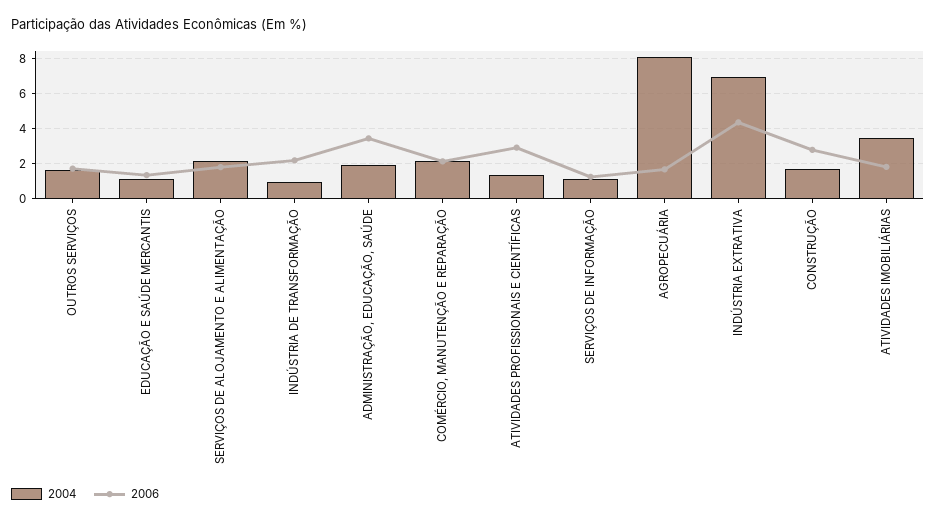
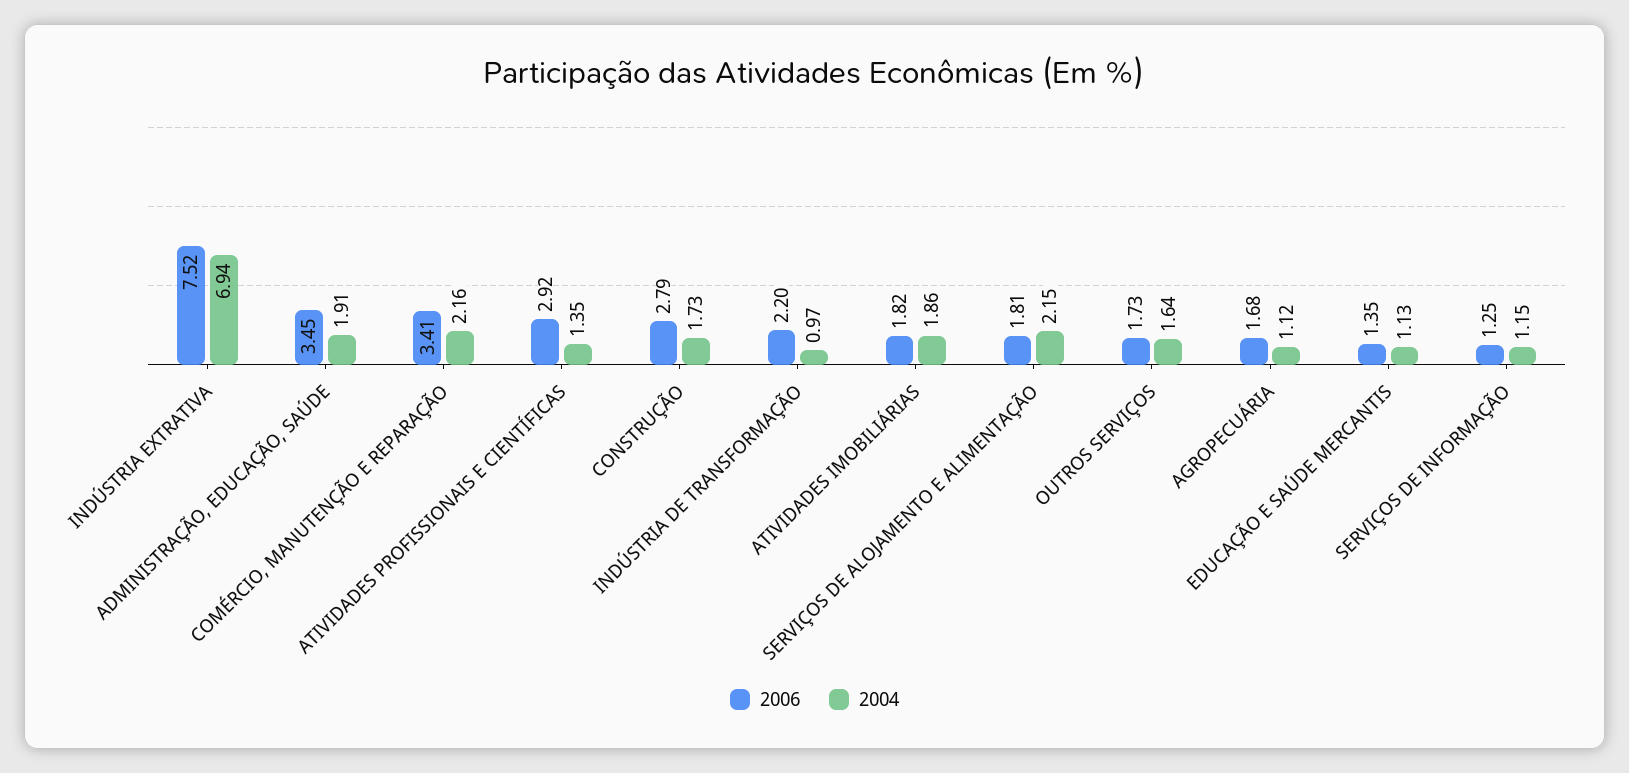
  {
    "2004": {
      "OUTROS SERVIÇOS": 1.64,
      "EDUCAÇÃO E SAÚDE MERCANTIS": 1.13,
      "SERVIÇOS DE ALOJAMENTO E ALIMENTAÇÃO": 2.15,
      "INDÚSTRIA DE TRANSFORMAÇÃO": 0.97,
      "ADMINISTRAÇÃO, EDUCAÇÃO, SAÚDE": 1.91,
      "COMÉRCIO, MANUTENÇÃO E REPARAÇÃO": 2.16,
      "ATIVIDADES PROFISSIONAIS E CIENTÍFICAS": 1.35,
      "SERVIÇOS DE INFORMAÇÃO": 1.15,
-     "AGROPECUÁRIA": 8,
+     "AGROPECUÁRIA": 1.12,
      "INDÚSTRIA EXTRATIVA": 6.94,
      "CONSTRUÇÃO": 1.73,
-     "ATIVIDADES IMOBILIÁRIAS": 3.5
+     "ATIVIDADES IMOBILIÁRIAS": 1.86
    },
    "2006": {
      "OUTROS SERVIÇOS": 1.73,
      "EDUCAÇÃO E SAÚDE MERCANTIS": 1.35,
      "SERVIÇOS DE ALOJAMENTO E ALIMENTAÇÃO": 1.81,
      "INDÚSTRIA DE TRANSFORMAÇÃO": 2.2,
      "ADMINISTRAÇÃO, EDUCAÇÃO, SAÚDE": 3.45,
-     "COMÉRCIO, MANUTENÇÃO E REPARAÇÃO": 2,
+     "COMÉRCIO, MANUTENÇÃO E REPARAÇÃO": 3.41,
      "ATIVIDADES PROFISSIONAIS E CIENTÍFICAS": 2.92,
      "SERVIÇOS DE INFORMAÇÃO": 1.25,
      "AGROPECUÁRIA": 1.68,
-     "INDÚSTRIA EXTRATIVA": 4.5,
+     "INDÚSTRIA EXTRATIVA": 7.52,
      "CONSTRUÇÃO": 2.79,
      "ATIVIDADES IMOBILIÁRIAS": 1.82
    }
  }

